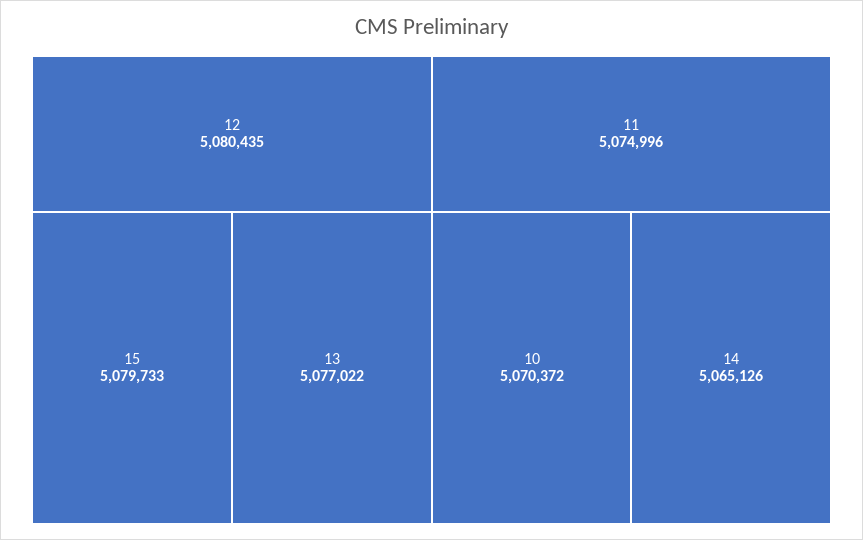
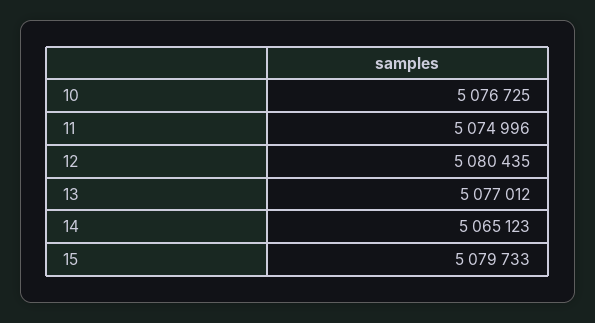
  {
    "12": 5080435,
    "15": 5079733,
-   "13": 5077022,
+   "13": 5077012,
    "11": 5074996,
-   "10": 5070372,
+   "10": 5076725,
-   "14": 5065126
+   "14": 5065123
  }

